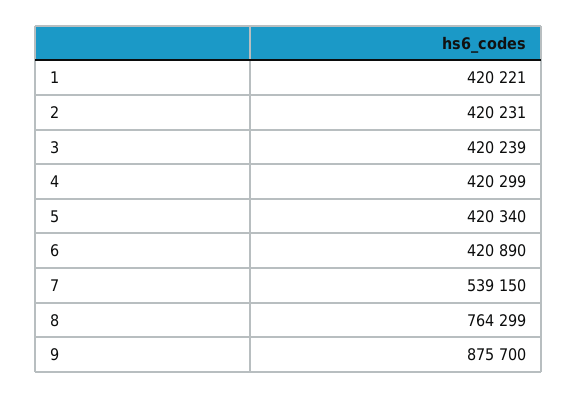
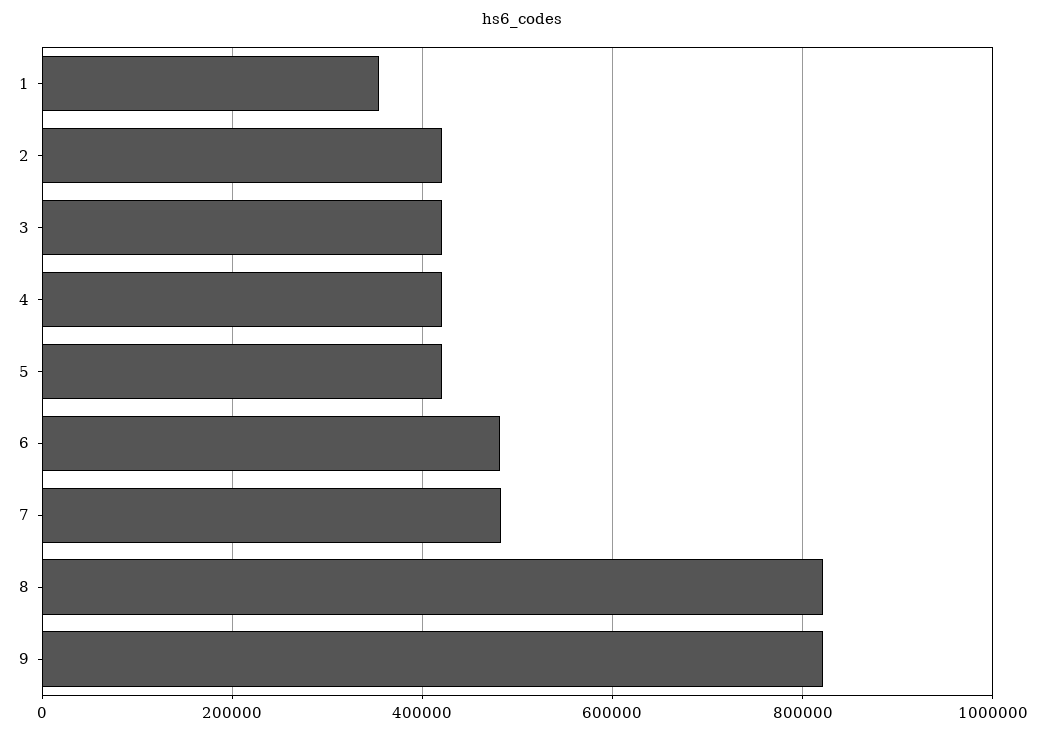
  {
-   "1": 420221,
+   "1": 360000,
    "2": 420231,
    "3": 420239,
    "4": 420299,
    "5": 420340,
-   "6": 420890,
+   "6": 480000,
-   "7": 539150,
+   "7": 480000,
-   "8": 764299,
+   "8": 820000,
-   "9": 875700
+   "9": 820000
  }

